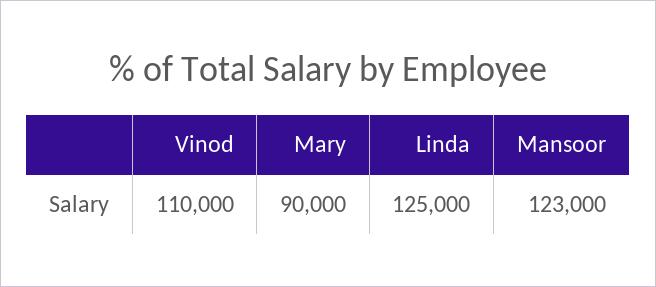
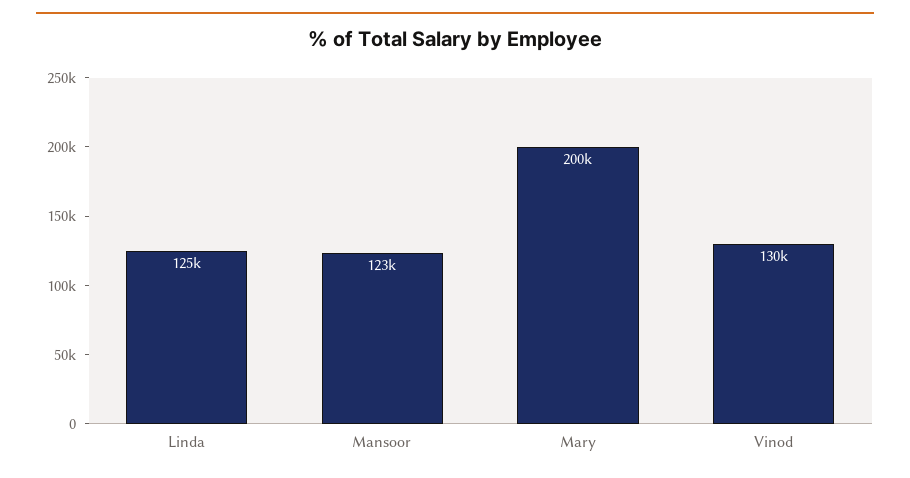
  {
-   "Vinod": 110000,
+   "Vinod": 130000,
-   "Mary": 90000,
+   "Mary": 200000,
    "Linda": 125000,
    "Mansoor": 123000
  }

